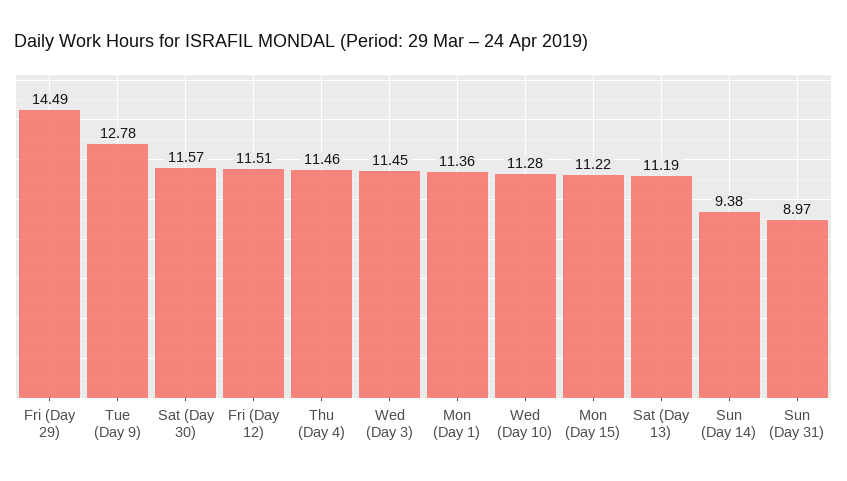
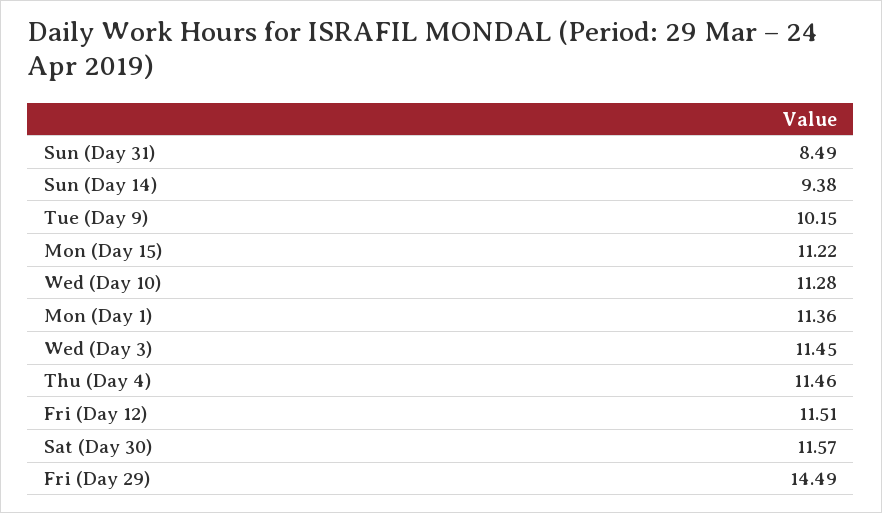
  {
    "Fri (Day 29)": 14.49,
-   "Tue (Day 9)": 12.78,
+   "Tue (Day 9)": 10.15,
    "Sat (Day 30)": 11.57,
    "Fri (Day 12)": 11.51,
    "Thu (Day 4)": 11.46,
    "Wed (Day 3)": 11.45,
    "Mon (Day 1)": 11.36,
    "Wed (Day 10)": 11.28,
    "Mon (Day 15)": 11.22,
-   "Sat (Day 13)": 11.19,
    "Sun (Day 14)": 9.38,
-   "Sun (Day 31)": 8.97
+   "Sun (Day 31)": 8.49
  }

